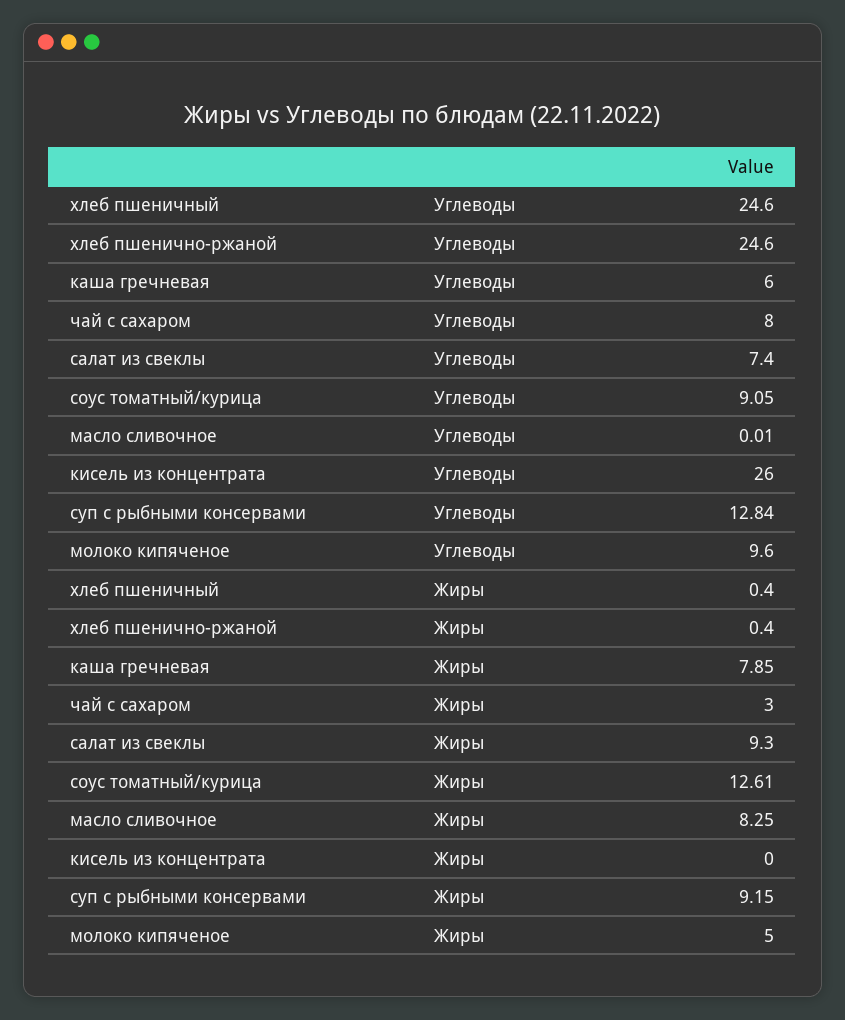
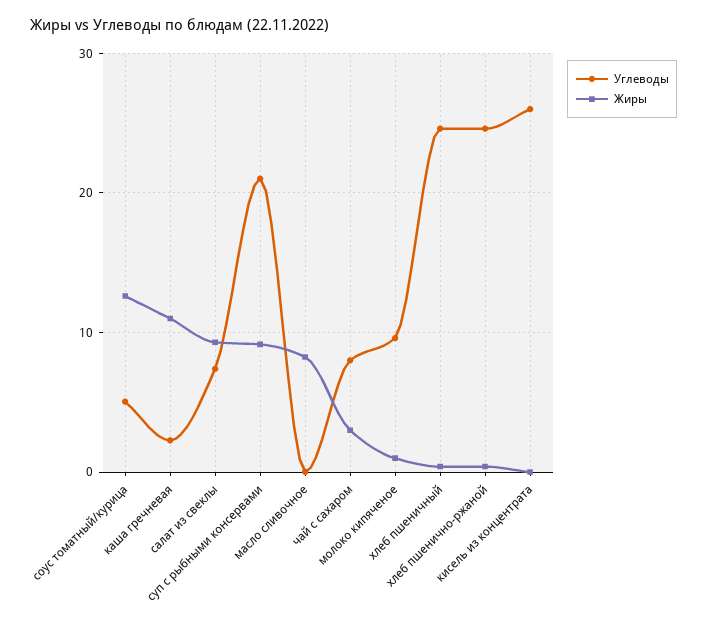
  {
    "Углеводы": {
      "хлеб пшеничный": 24.6,
      "хлеб пшенично-ржаной": 24.6,
-     "каша гречневая": 6,
+     "каша гречневая": 2,
      "чай с сахаром": 8,
      "салат из свеклы": 7.4,
-     "соус томатный/курица": 9.05,
+     "соус томатный/курица": 5,
      "масло сливочное": 0.01,
      "кисель из концентрата": 26,
-     "суп с рыбными консервами": 12.84,
+     "суп с рыбными консервами": 21,
      "молоко кипяченое": 9.6
    },
    "Жиры": {
      "хлеб пшеничный": 0.4,
      "хлеб пшенично-ржаной": 0.4,
-     "каша гречневая": 7.85,
+     "каша гречневая": 11,
      "чай с сахаром": 3,
      "салат из свеклы": 9.3,
      "соус томатный/курица": 12.61,
      "масло сливочное": 8.25,
      "кисель из концентрата": 0,
      "суп с рыбными консервами": 9.15,
-     "молоко кипяченое": 5
+     "молоко кипяченое": 1
    }
  }

